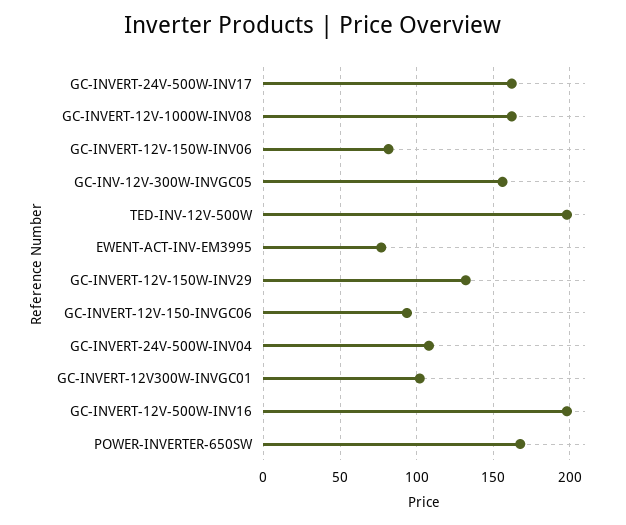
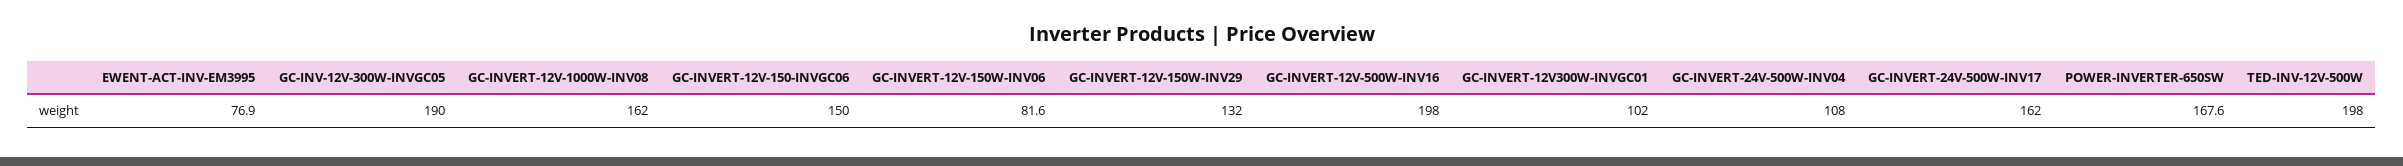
  {
    "GC-INVERT-24V-500W-INV17": 162,
    "GC-INVERT-12V-1000W-INV08": 162,
    "GC-INVERT-12V-150W-INV06": 81.6,
-   "GC-INV-12V-300W-INVGC05": 155,
+   "GC-INV-12V-300W-INVGC05": 190,
    "TED-INV-12V-500W": 198,
    "EWENT-ACT-INV-EM3995": 76.9,
    "GC-INVERT-12V-150W-INV29": 132,
-   "GC-INVERT-12V-150-INVGC06": 95,
+   "GC-INVERT-12V-150-INVGC06": 150,
    "GC-INVERT-24V-500W-INV04": 108,
    "GC-INVERT-12V300W-INVGC01": 102,
    "GC-INVERT-12V-500W-INV16": 198,
    "POWER-INVERTER-650SW": 167.6
  }

